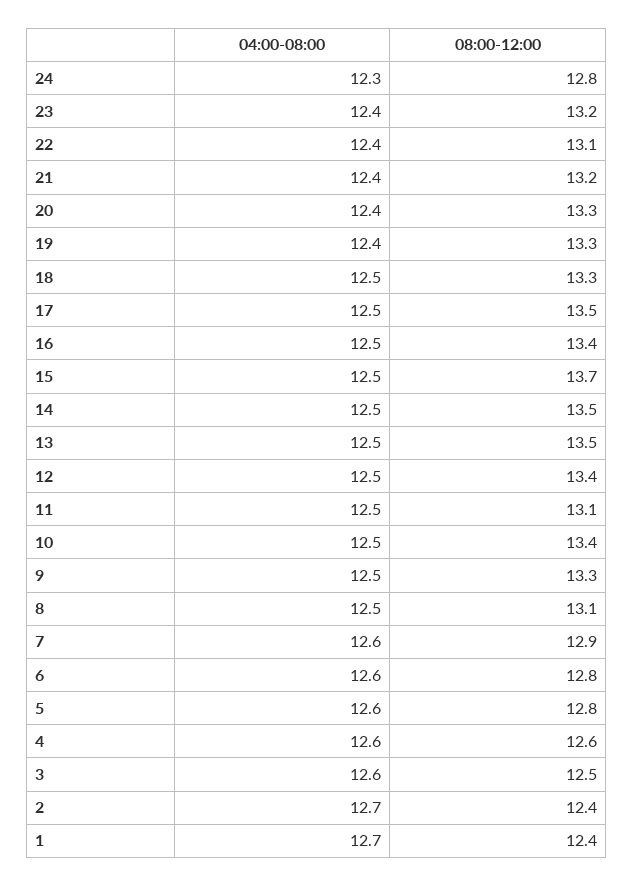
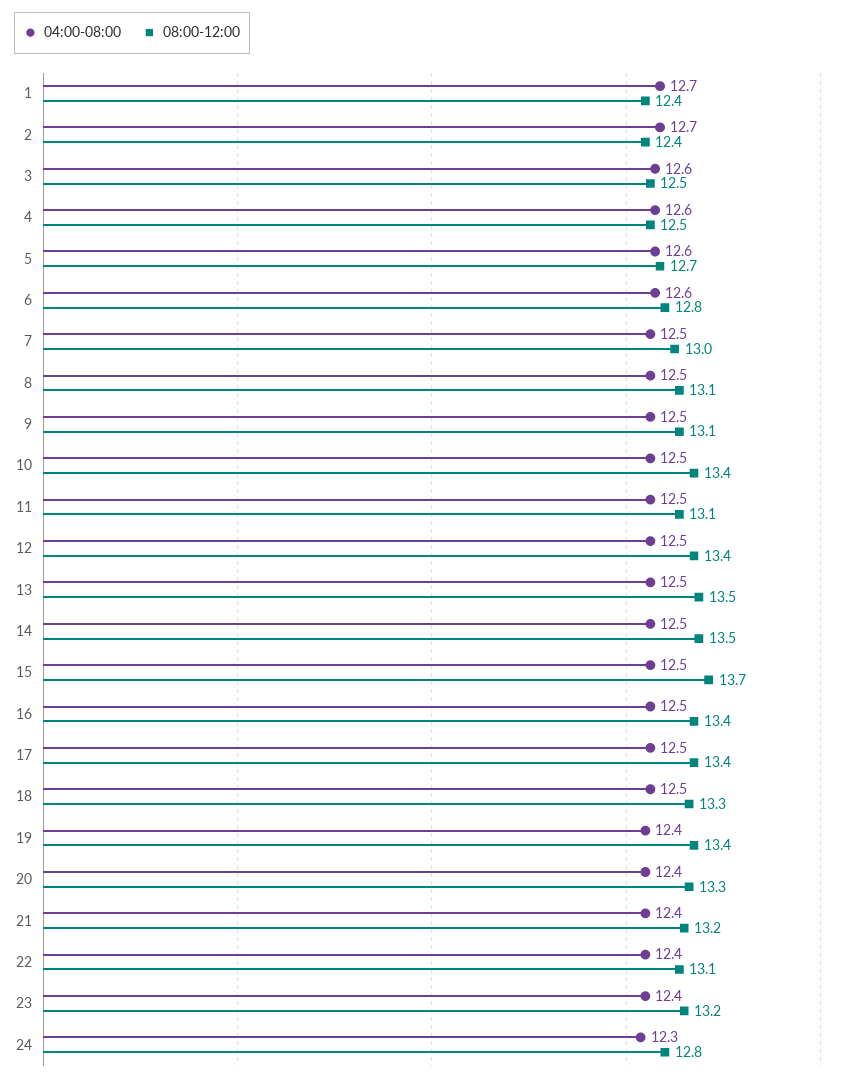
  {
    "04:00-08:00": {
      "24": 12.3,
      "23": 12.4,
      "22": 12.4,
      "21": 12.4,
      "20": 12.4,
      "19": 12.4,
      "18": 12.5,
      "17": 12.5,
      "16": 12.5,
      "15": 12.5,
      "14": 12.5,
      "13": 12.5,
      "12": 12.5,
      "11": 12.5,
      "10": 12.5,
      "9": 12.5,
      "8": 12.5,
-     "7": 12.6,
+     "7": 12.5,
      "6": 12.6,
      "5": 12.6,
      "4": 12.6,
      "3": 12.6,
      "2": 12.7,
      "1": 12.7
    },
    "08:00-12:00": {
      "24": 12.8,
      "23": 13.2,
      "22": 13.1,
      "21": 13.2,
      "20": 13.3,
-     "19": 13.3,
+     "19": 13.4,
      "18": 13.3,
-     "17": 13.5,
+     "17": 13.4,
      "16": 13.4,
      "15": 13.7,
      "14": 13.5,
      "13": 13.5,
      "12": 13.4,
      "11": 13.1,
      "10": 13.4,
-     "9": 13.3,
+     "9": 13.1,
      "8": 13.1,
-     "7": 12.9,
+     "7": 13,
      "6": 12.8,
-     "5": 12.8,
+     "5": 12.7,
-     "4": 12.6,
+     "4": 12.5,
      "3": 12.5,
      "2": 12.4,
      "1": 12.4
    }
  }

